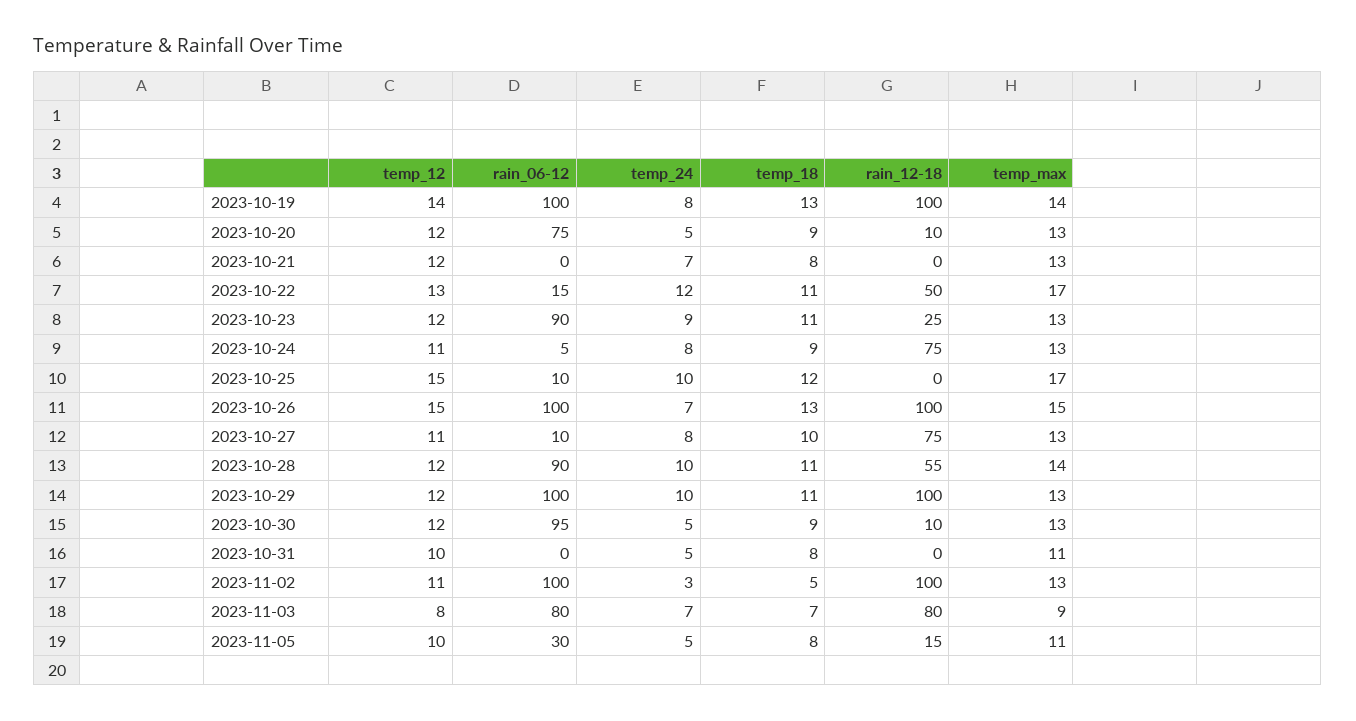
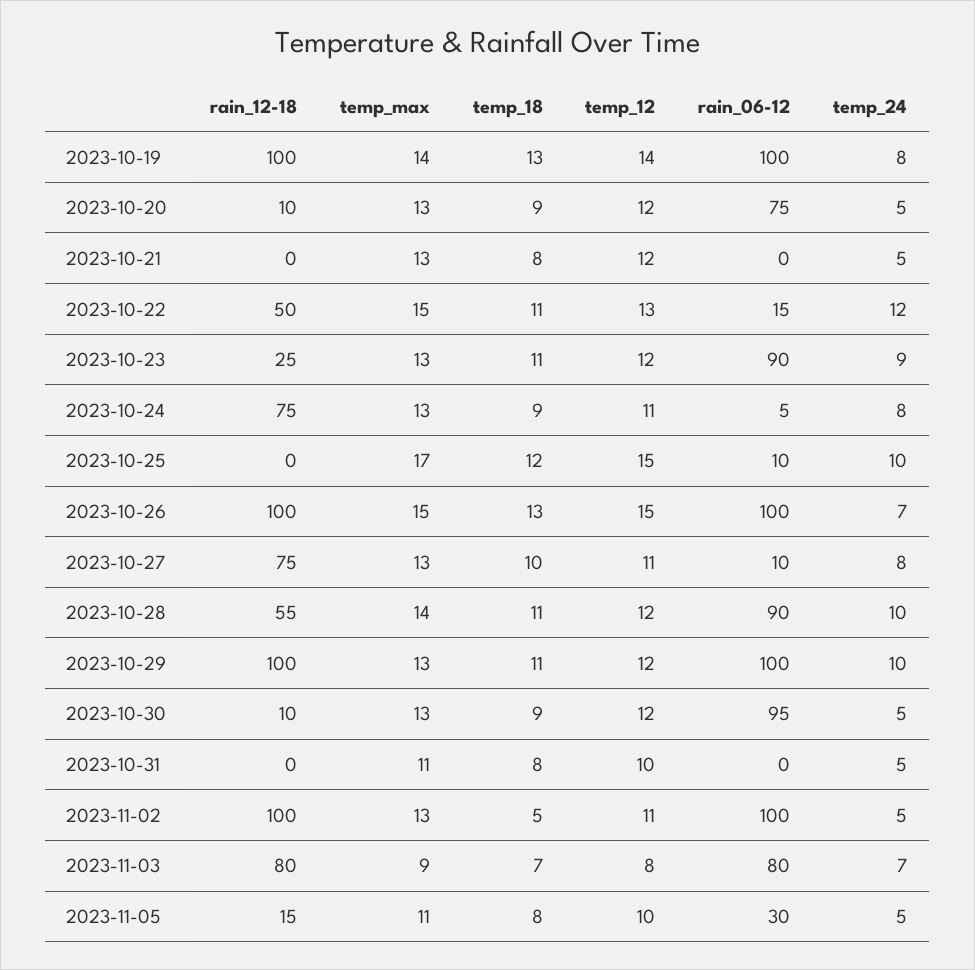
  {
    "temp_12": {
      "2023-10-19": 14,
      "2023-10-20": 12,
      "2023-10-21": 12,
      "2023-10-22": 13,
      "2023-10-23": 12,
      "2023-10-24": 11,
      "2023-10-25": 15,
      "2023-10-26": 15,
      "2023-10-27": 11,
      "2023-10-28": 12,
      "2023-10-29": 12,
      "2023-10-30": 12,
      "2023-10-31": 10,
      "2023-11-02": 11,
      "2023-11-03": 8,
      "2023-11-05": 10
    },
    "rain_06-12": {
      "2023-10-19": 100,
      "2023-10-20": 75,
      "2023-10-21": 0,
      "2023-10-22": 15,
      "2023-10-23": 90,
      "2023-10-24": 5,
      "2023-10-25": 10,
      "2023-10-26": 100,
      "2023-10-27": 10,
      "2023-10-28": 90,
      "2023-10-29": 100,
      "2023-10-30": 95,
      "2023-10-31": 0,
      "2023-11-02": 100,
      "2023-11-03": 80,
      "2023-11-05": 30
    },
    "temp_24": {
      "2023-10-19": 8,
      "2023-10-20": 5,
-     "2023-10-21": 7,
+     "2023-10-21": 5,
      "2023-10-22": 12,
      "2023-10-23": 9,
      "2023-10-24": 8,
      "2023-10-25": 10,
      "2023-10-26": 7,
      "2023-10-27": 8,
      "2023-10-28": 10,
      "2023-10-29": 10,
      "2023-10-30": 5,
      "2023-10-31": 5,
-     "2023-11-02": 3,
+     "2023-11-02": 5,
      "2023-11-03": 7,
      "2023-11-05": 5
    },
    "temp_18": {
      "2023-10-19": 13,
      "2023-10-20": 9,
      "2023-10-21": 8,
      "2023-10-22": 11,
      "2023-10-23": 11,
      "2023-10-24": 9,
      "2023-10-25": 12,
      "2023-10-26": 13,
      "2023-10-27": 10,
      "2023-10-28": 11,
      "2023-10-29": 11,
      "2023-10-30": 9,
      "2023-10-31": 8,
      "2023-11-02": 5,
      "2023-11-03": 7,
      "2023-11-05": 8
    },
    "rain_12-18": {
      "2023-10-19": 100,
      "2023-10-20": 10,
      "2023-10-21": 0,
      "2023-10-22": 50,
      "2023-10-23": 25,
      "2023-10-24": 75,
      "2023-10-25": 0,
      "2023-10-26": 100,
      "2023-10-27": 75,
      "2023-10-28": 55,
      "2023-10-29": 100,
      "2023-10-30": 10,
      "2023-10-31": 0,
      "2023-11-02": 100,
      "2023-11-03": 80,
      "2023-11-05": 15
    },
    "temp_max": {
      "2023-10-19": 14,
      "2023-10-20": 13,
      "2023-10-21": 13,
-     "2023-10-22": 17,
+     "2023-10-22": 15,
      "2023-10-23": 13,
      "2023-10-24": 13,
      "2023-10-25": 17,
      "2023-10-26": 15,
      "2023-10-27": 13,
      "2023-10-28": 14,
      "2023-10-29": 13,
      "2023-10-30": 13,
      "2023-10-31": 11,
      "2023-11-02": 13,
      "2023-11-03": 9,
      "2023-11-05": 11
    }
  }

